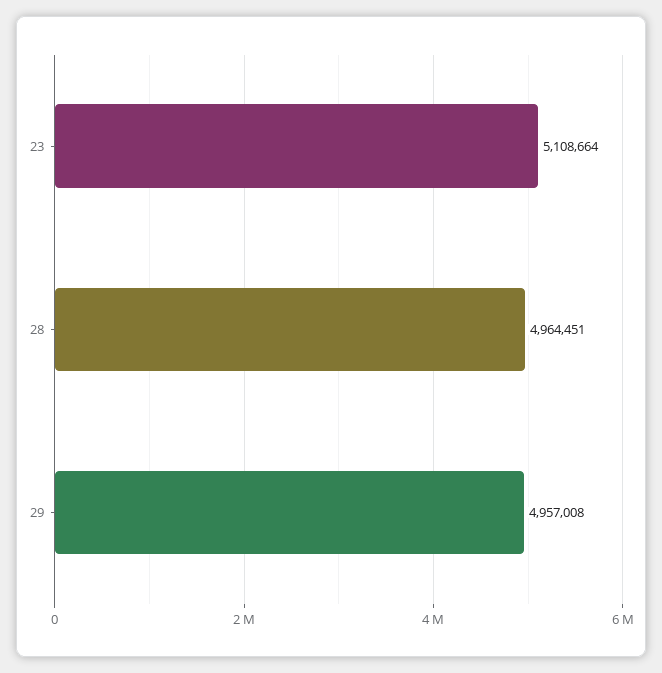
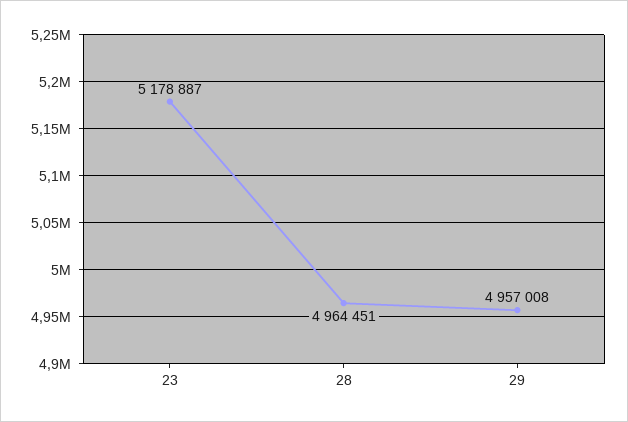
  {
-   "23": 5108664,
+   "23": 5178887,
    "28": 4964451,
    "29": 4957008
  }

